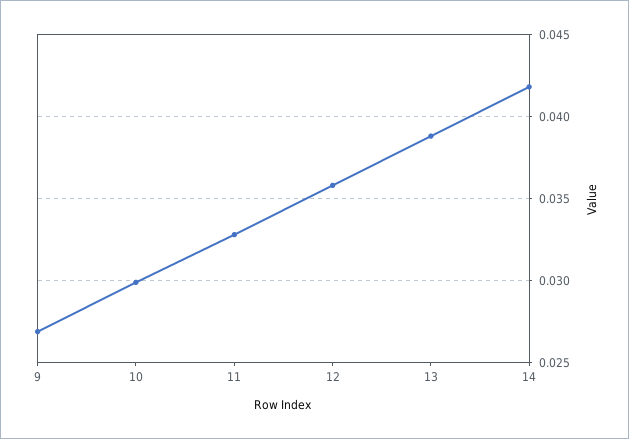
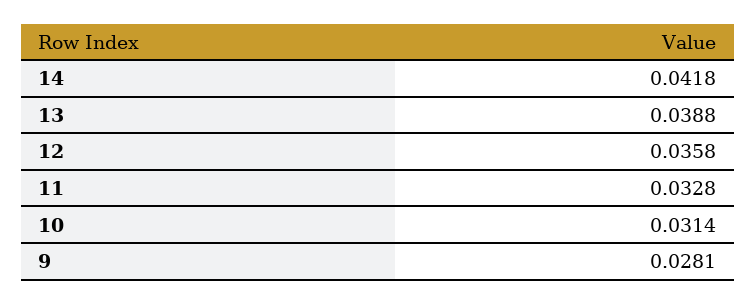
  {
-   "9": 0.027,
+   "9": 0.0281,
-   "10": 0.03,
+   "10": 0.0314,
    "11": 0.0328,
    "12": 0.0358,
    "13": 0.0388,
    "14": 0.0418
  }

